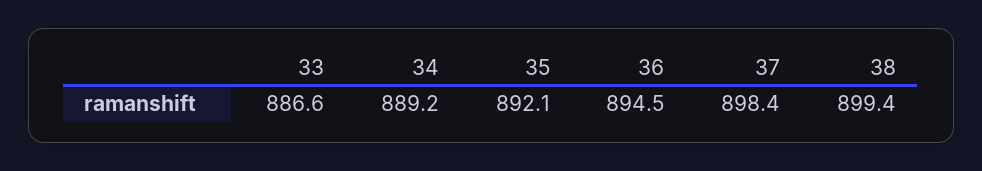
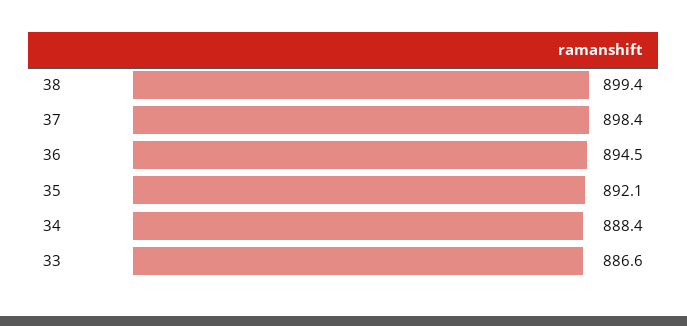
  {
    "33": 886.6,
-   "34": 889.2,
+   "34": 888.4,
    "35": 892.1,
    "36": 894.5,
    "37": 898.4,
    "38": 899.4
  }

